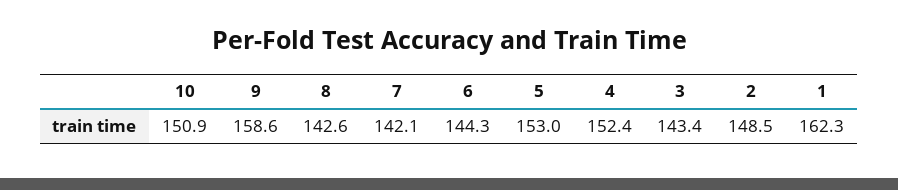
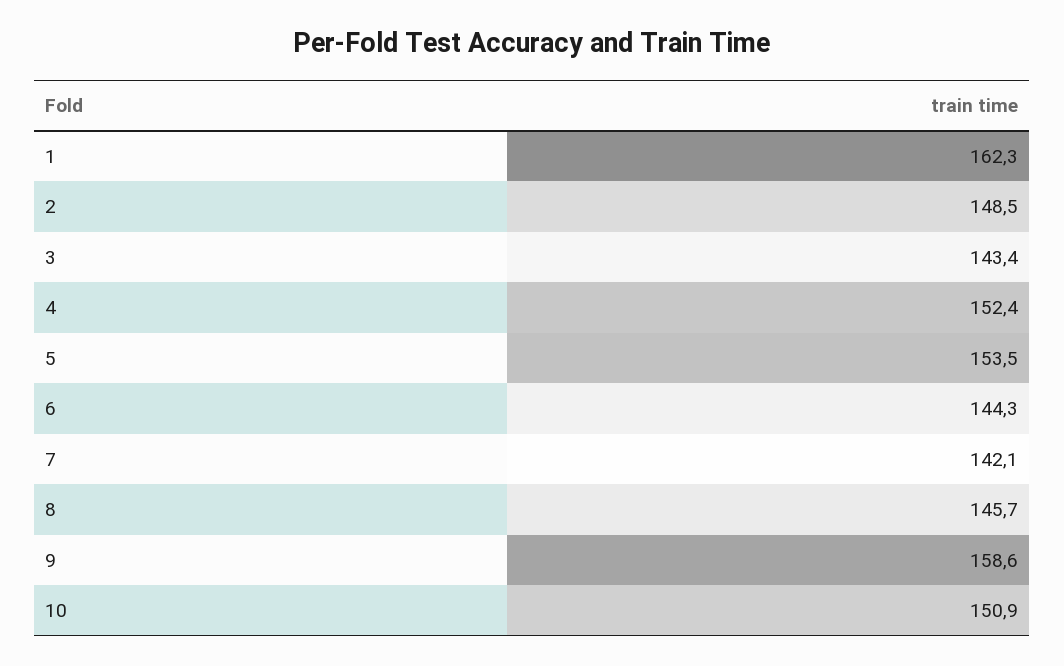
  {
    "10": 150.9,
    "9": 158.6,
-   "8": 142.6,
+   "8": 145.7,
    "7": 142.1,
    "6": 144.3,
-   "5": 153,
+   "5": 153.5,
    "4": 152.4,
    "3": 143.4,
    "2": 148.5,
    "1": 162.3
  }

